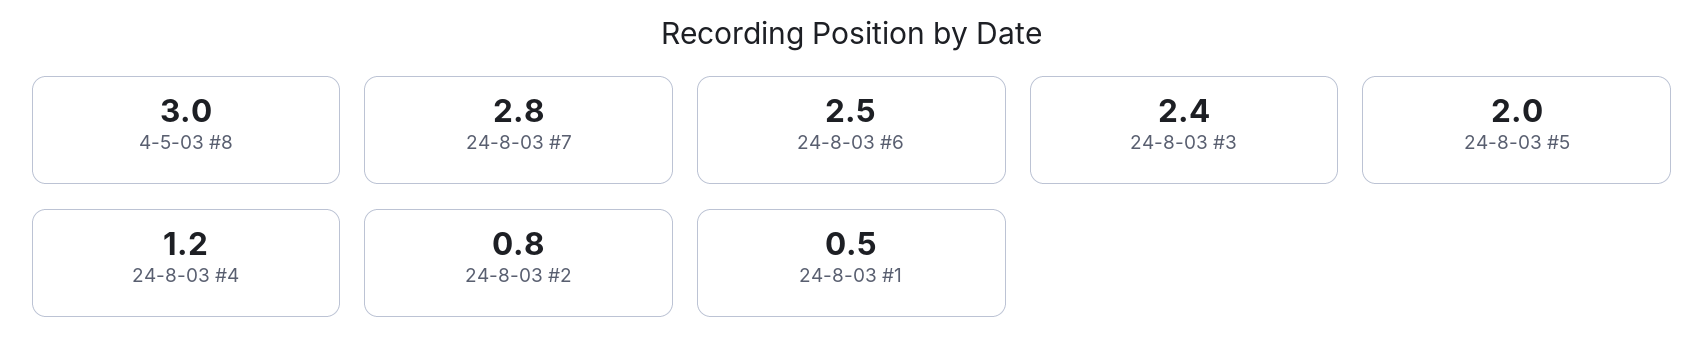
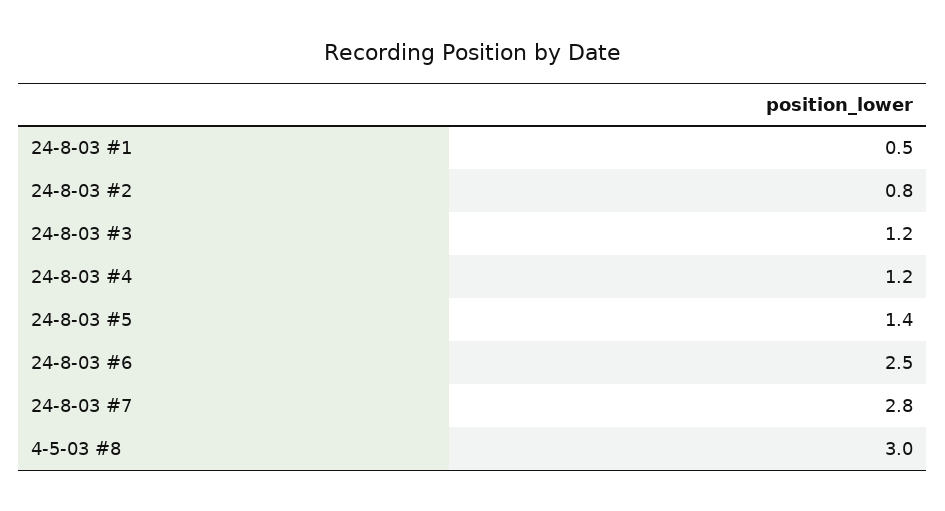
  {
    "4-5-03 #8": 3,
    "24-8-03 #7": 2.8,
    "24-8-03 #6": 2.5,
-   "24-8-03 #3": 2.4,
+   "24-8-03 #3": 1.2,
-   "24-8-03 #5": 2,
+   "24-8-03 #5": 1.4,
    "24-8-03 #4": 1.2,
    "24-8-03 #2": 0.8,
    "24-8-03 #1": 0.5
  }

